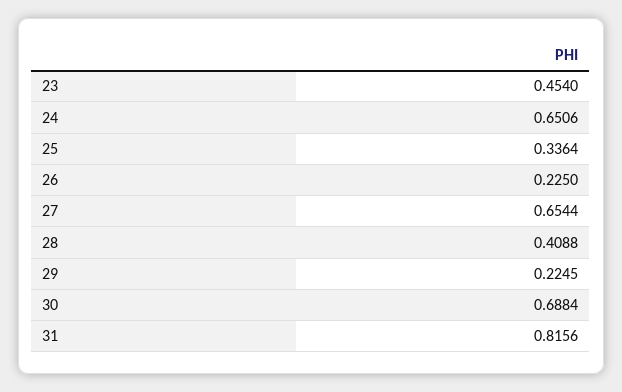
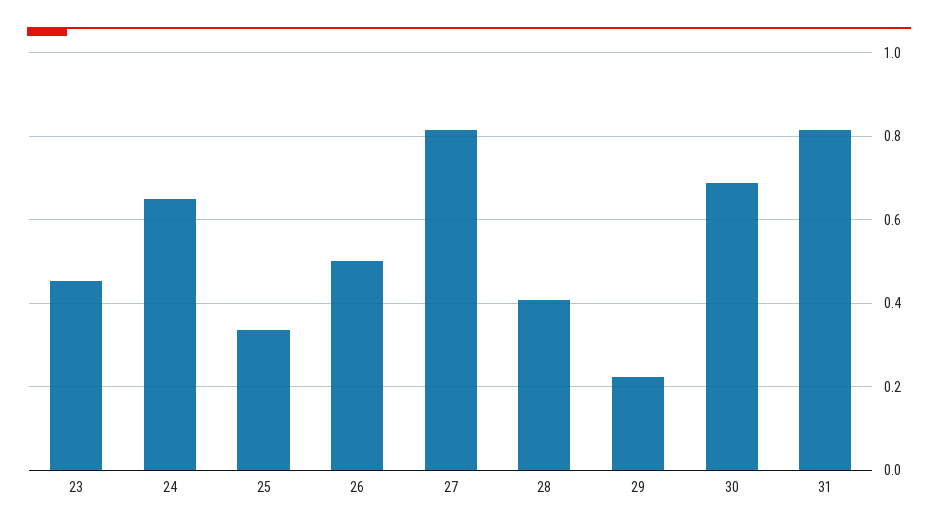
  {
    "23": 0.454,
    "24": 0.6506,
    "25": 0.3364,
-   "26": 0.225,
+   "26": 0.5,
-   "27": 0.6544,
+   "27": 0.82,
    "28": 0.4088,
    "29": 0.2245,
    "30": 0.6884,
    "31": 0.8156
  }

